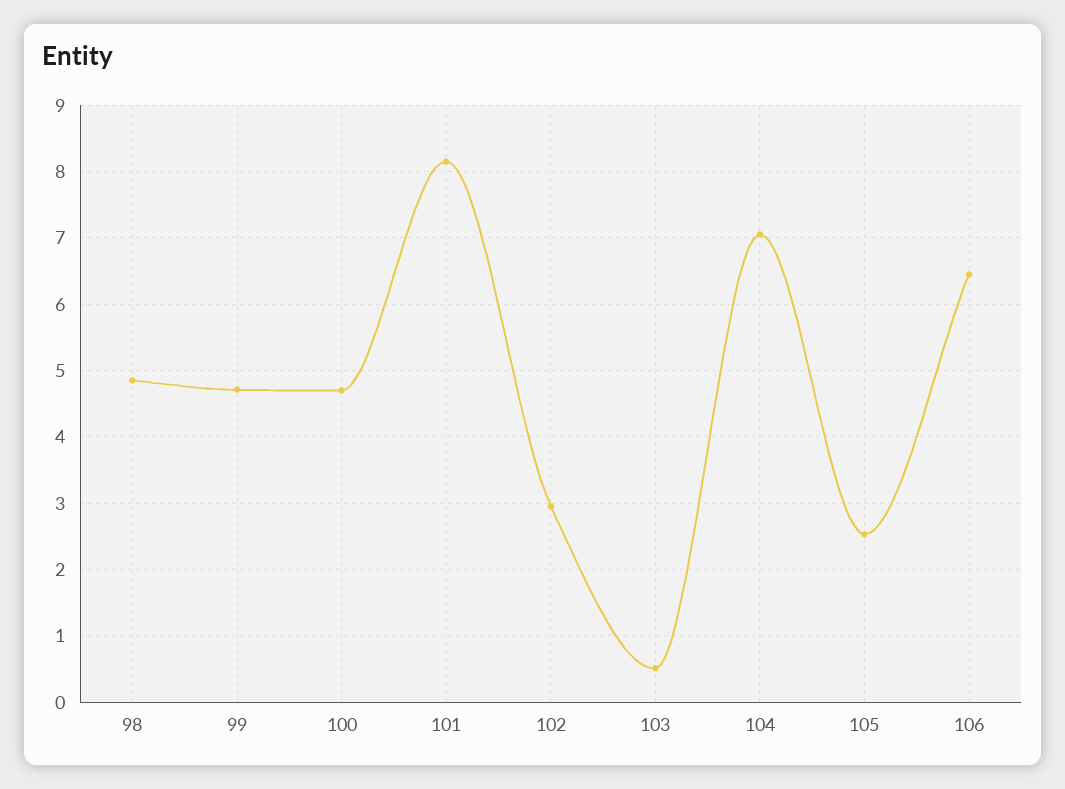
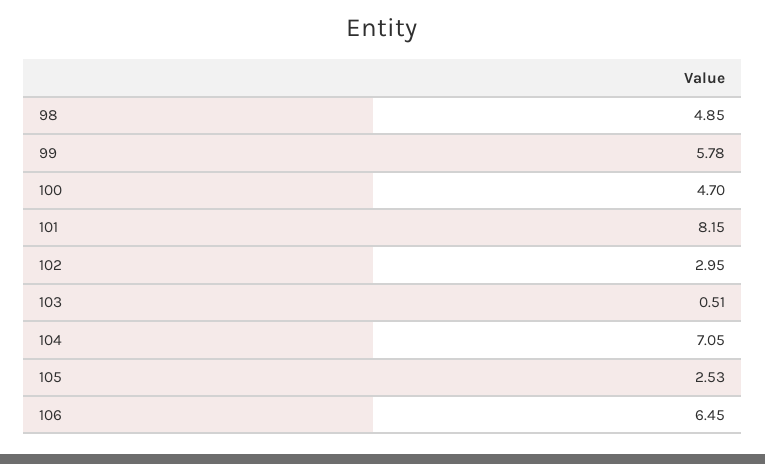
  {
    "98": 4.85,
-   "99": 4.7,
+   "99": 5.78,
    "100": 4.7,
    "101": 8.15,
    "102": 2.95,
    "103": 0.51,
    "104": 7.05,
    "105": 2.53,
    "106": 6.45
  }

